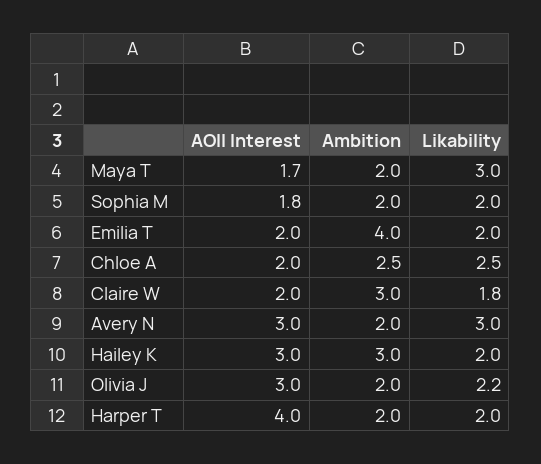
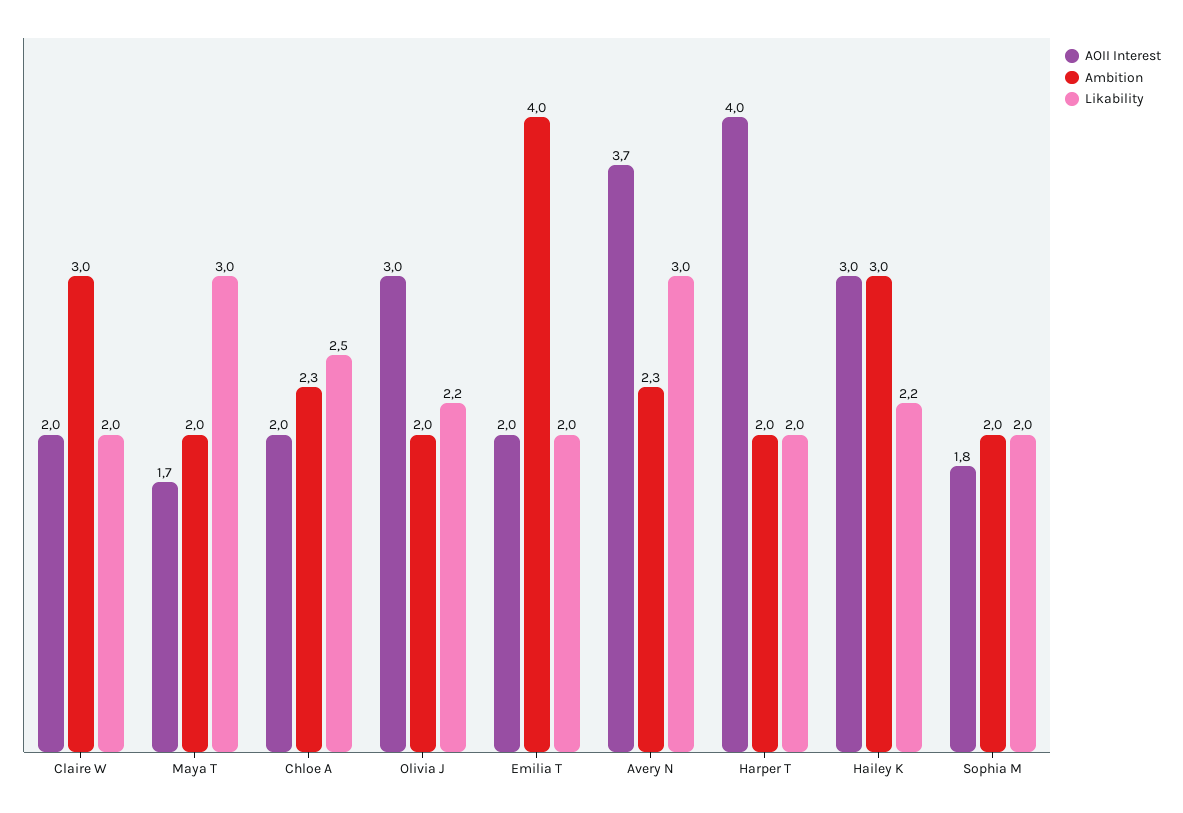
  {
    "AOII Interest": {
      "Maya T": 1.7,
      "Sophia M": 1.8,
      "Emilia T": 2,
      "Chloe A": 2,
      "Claire W": 2,
-     "Avery N": 3,
+     "Avery N": 3.7,
      "Hailey K": 3,
      "Olivia J": 3,
      "Harper T": 4
    },
    "Ambition": {
      "Maya T": 2,
      "Sophia M": 2,
      "Emilia T": 4,
-     "Chloe A": 2.5,
+     "Chloe A": 2.3,
      "Claire W": 3,
-     "Avery N": 2,
+     "Avery N": 2.3,
      "Hailey K": 3,
      "Olivia J": 2,
      "Harper T": 2
    },
    "Likability": {
      "Maya T": 3,
      "Sophia M": 2,
      "Emilia T": 2,
      "Chloe A": 2.5,
-     "Claire W": 1.8,
+     "Claire W": 2,
      "Avery N": 3,
-     "Hailey K": 2,
+     "Hailey K": 2.2,
      "Olivia J": 2.2,
      "Harper T": 2
    }
  }

